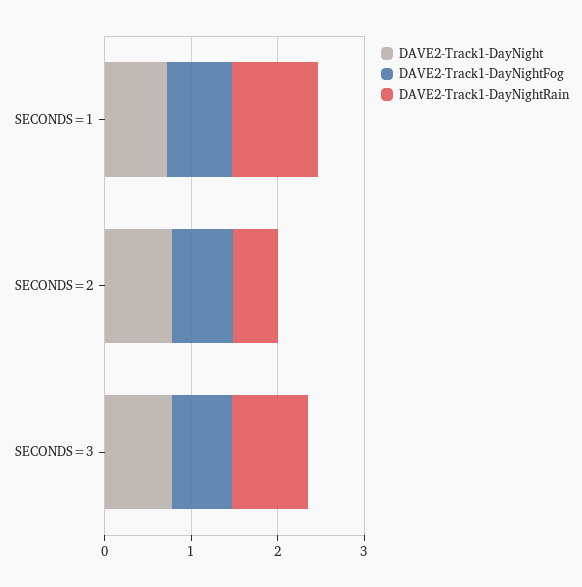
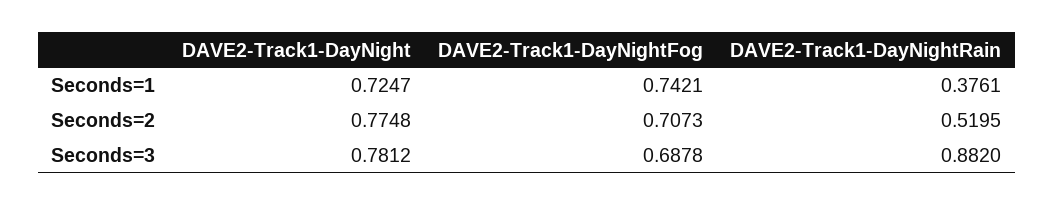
  {
    "DAVE2-Track1-DayNight": {
      "SECONDS=1": 0.7247,
      "SECONDS=2": 0.7748,
      "SECONDS=3": 0.7812
    },
    "DAVE2-Track1-DayNightFog": {
      "SECONDS=1": 0.7421,
      "SECONDS=2": 0.7073,
      "SECONDS=3": 0.6878
    },
    "DAVE2-Track1-DayNightRain": {
-     "SECONDS=1": 1,
+     "SECONDS=1": 0.3761,
      "SECONDS=2": 0.5195,
      "SECONDS=3": 0.882
    }
  }

